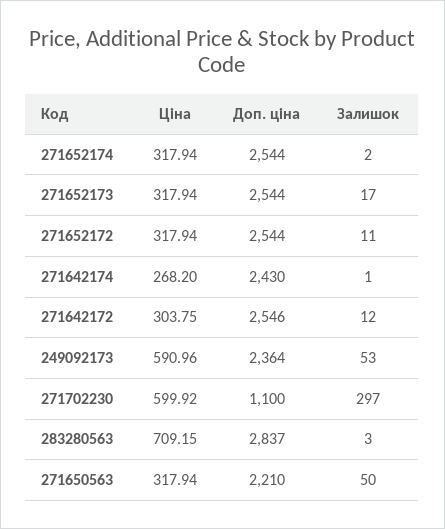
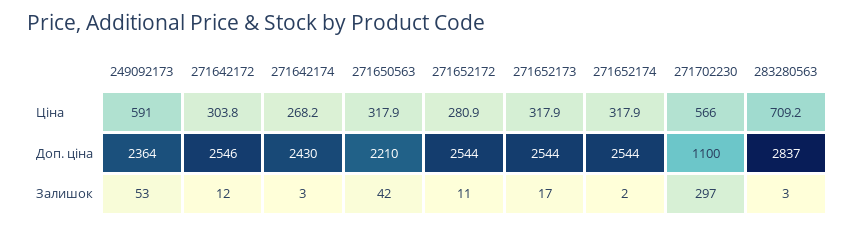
  {
    "Ціна": {
      "271652174": 317.94,
      "271652173": 317.94,
-     "271652172": 317.94,
+     "271652172": 280.9,
      "271642174": 268.2,
      "271642172": 303.75,
      "249092173": 590.96,
-     "271702230": 599.92,
+     "271702230": 566,
      "283280563": 709.15,
      "271650563": 317.94
    },
    "Доп. ціна": {
      "271652174": 2544,
      "271652173": 2544,
      "271652172": 2544,
      "271642174": 2430,
      "271642172": 2546,
      "249092173": 2364,
      "271702230": 1100,
      "283280563": 2837,
      "271650563": 2210
    },
    "Залишок": {
      "271652174": 2,
      "271652173": 17,
      "271652172": 11,
-     "271642174": 1,
+     "271642174": 3,
      "271642172": 12,
      "249092173": 53,
      "271702230": 297,
      "283280563": 3,
-     "271650563": 50
+     "271650563": 42
    }
  }

